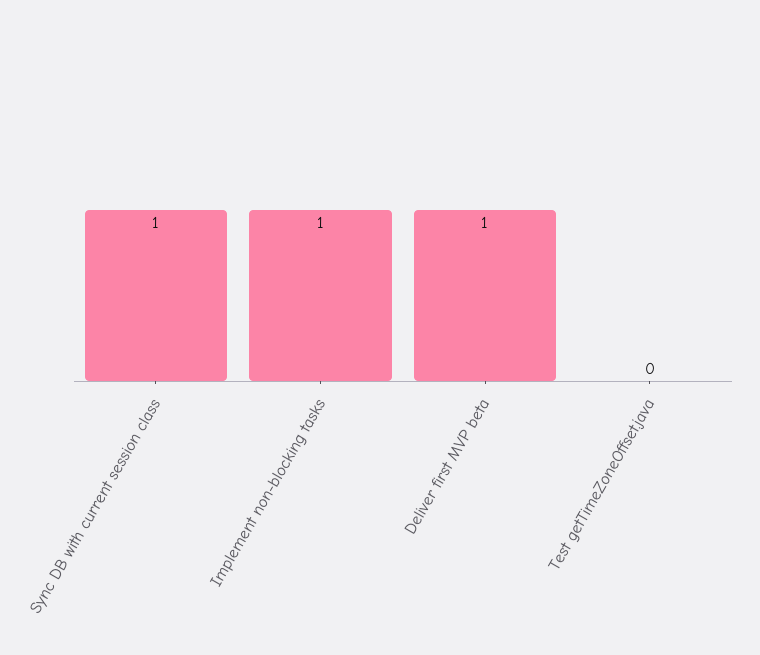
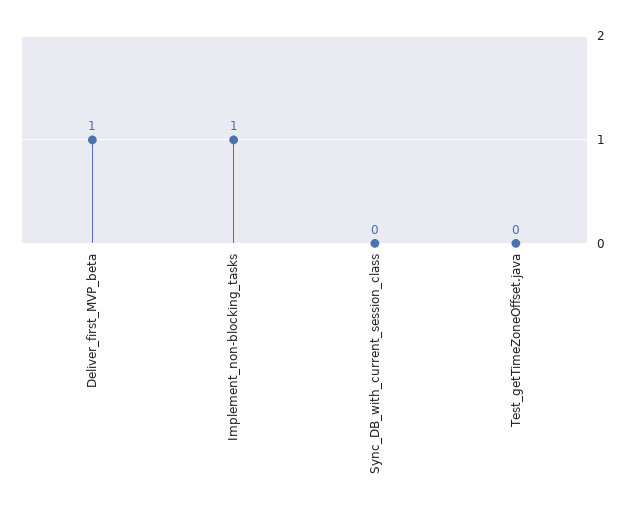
  {
-   "Sync DB with current session class": 1,
+   "Sync DB with current session class": 0,
    "Implement non-blocking tasks": 1,
    "Deliver first MVP beta": 1,
    "Test getTimeZoneOffset.java": 0
  }

